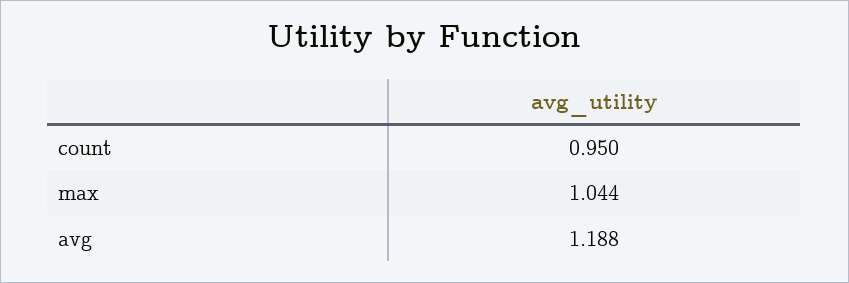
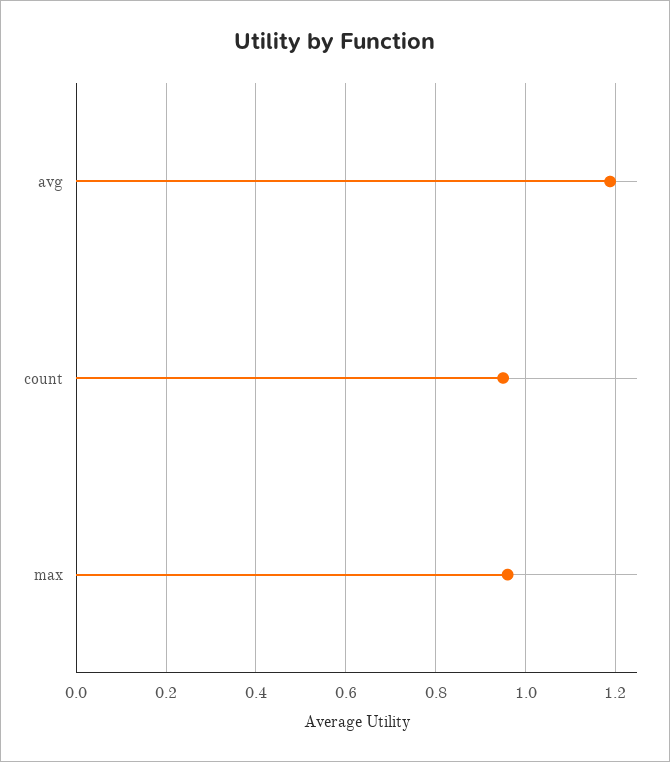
  {
    "count": 0.95,
-   "max": 1.044,
+   "max": 0.96,
    "avg": 1.188
  }

